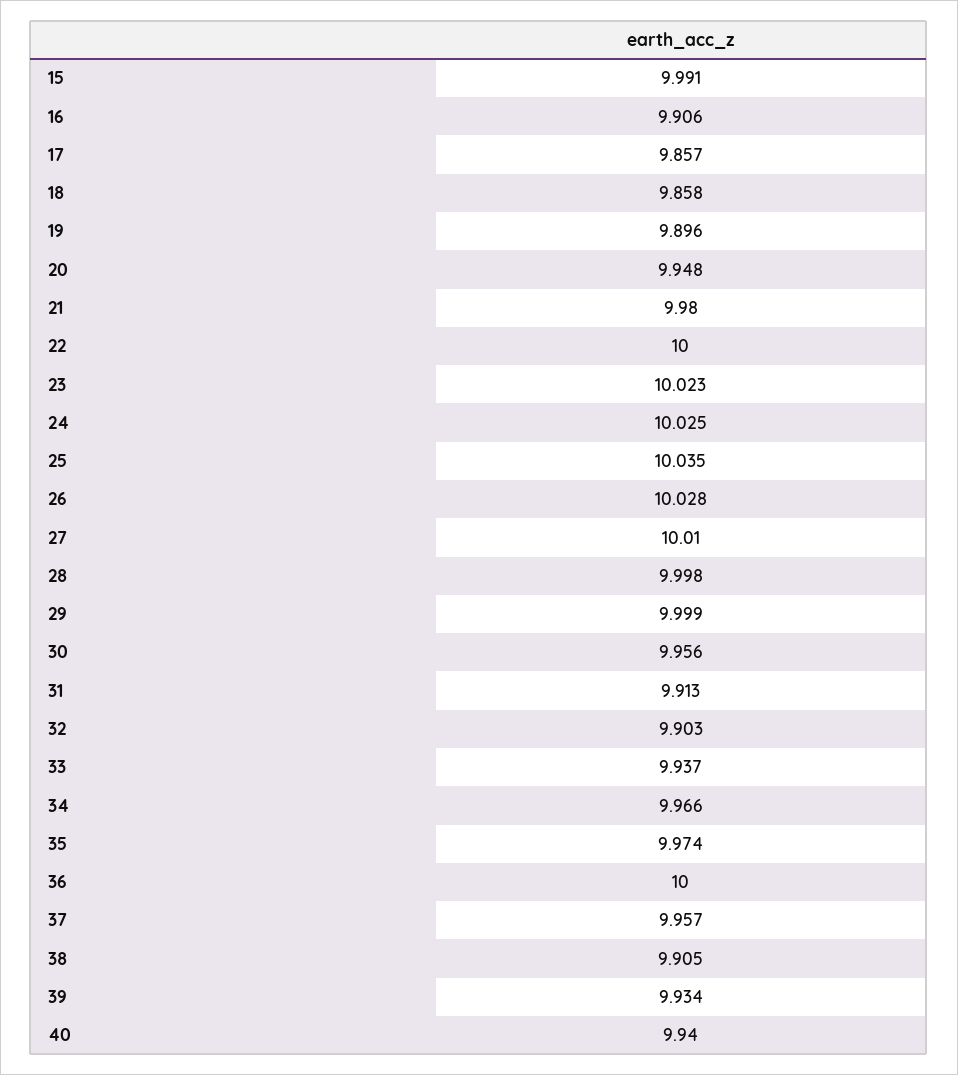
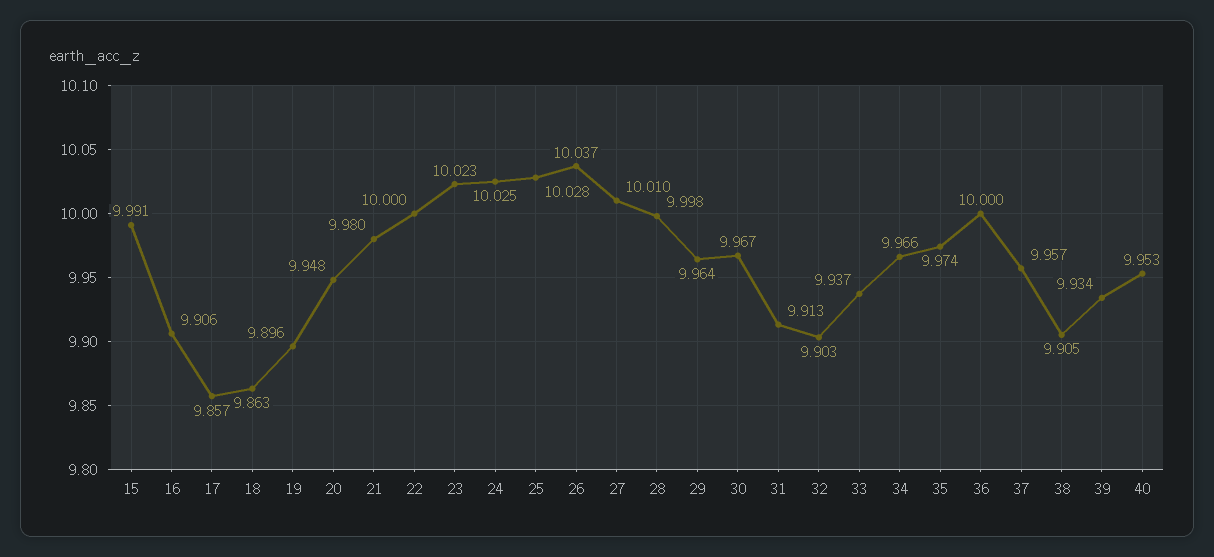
  {
    "15": 9.991,
    "16": 9.906,
    "17": 9.857,
-   "18": 9.858,
+   "18": 9.863,
    "19": 9.896,
    "20": 9.948,
    "21": 9.98,
    "22": 10,
    "23": 10.023,
    "24": 10.025,
-   "25": 10.035,
+   "25": 10.028,
-   "26": 10.028,
+   "26": 10.037,
    "27": 10.01,
    "28": 9.998,
-   "29": 9.999,
+   "29": 9.964,
-   "30": 9.956,
+   "30": 9.967,
    "31": 9.913,
    "32": 9.903,
    "33": 9.937,
    "34": 9.966,
    "35": 9.974,
    "36": 10,
    "37": 9.957,
    "38": 9.905,
    "39": 9.934,
-   "40": 9.94
+   "40": 9.953
  }

